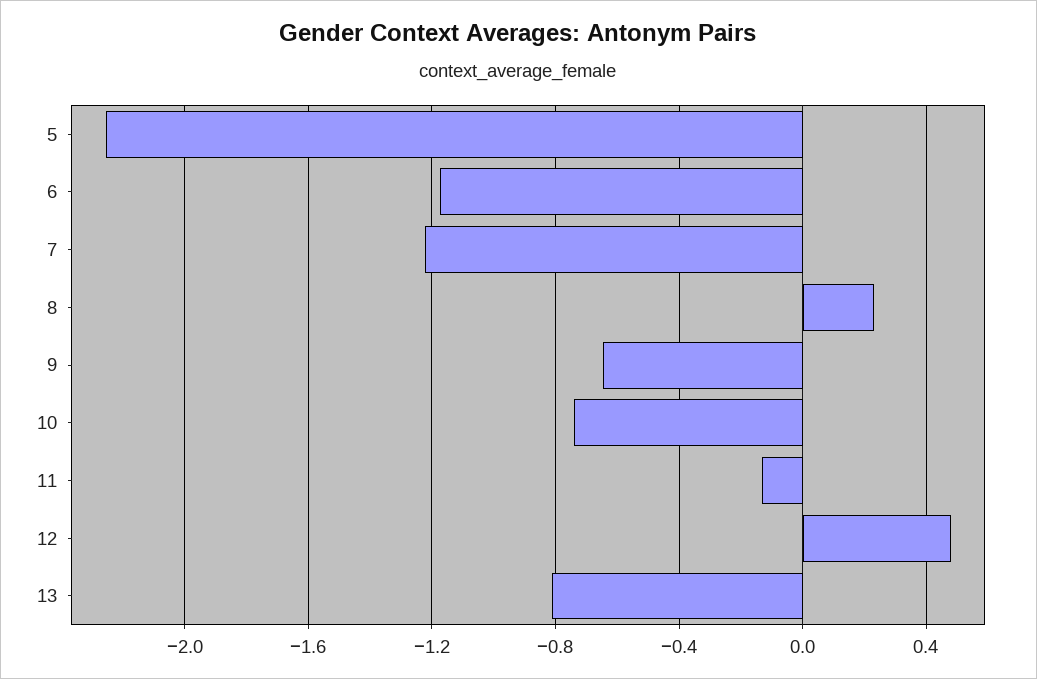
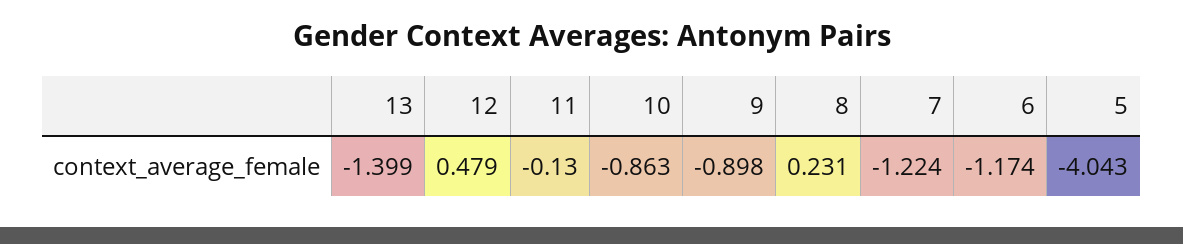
  {
-   "5": -2.25,
+   "5": -4.043,
    "6": -1.174,
    "7": -1.224,
    "8": 0.231,
-   "9": -0.65,
+   "9": -0.898,
-   "10": -0.75,
+   "10": -0.863,
    "11": -0.13,
    "12": 0.479,
-   "13": -0.8
+   "13": -1.399
  }

